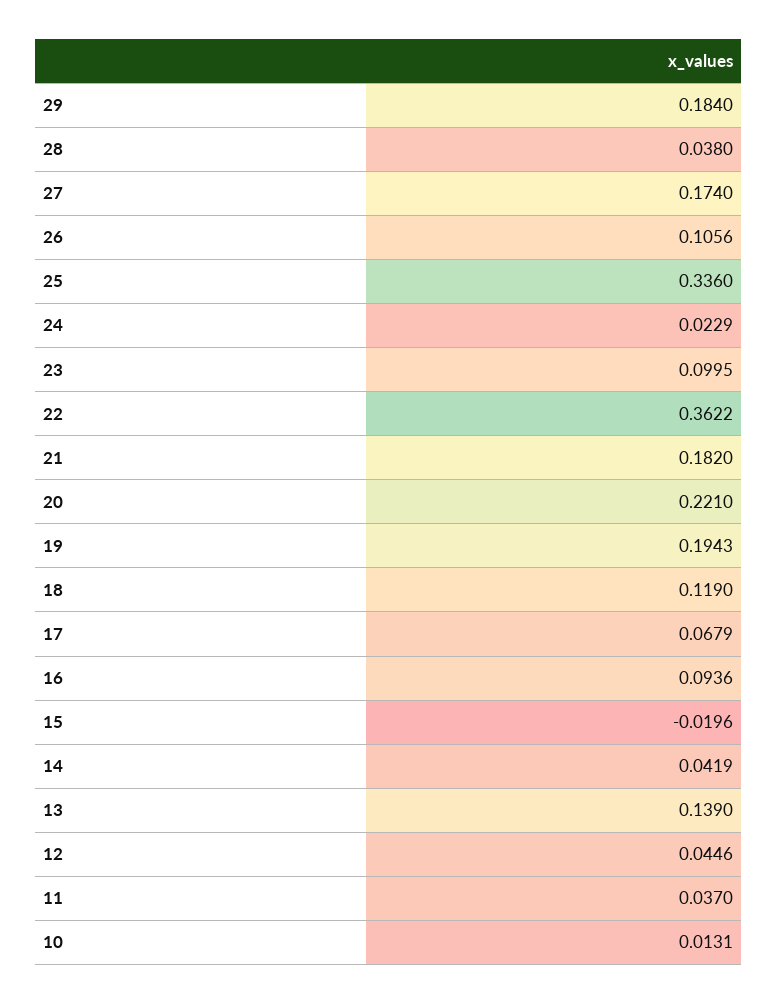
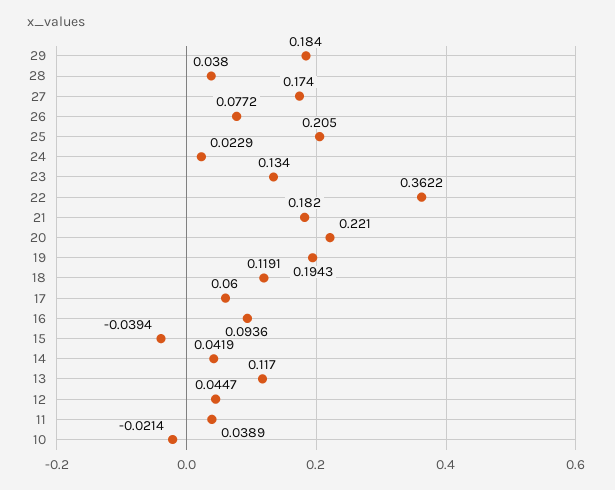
  {
    "29": 0.184,
    "28": 0.038,
    "27": 0.174,
-   "26": 0.1056,
+   "26": 0.0772,
-   "25": 0.336,
+   "25": 0.205,
    "24": 0.0229,
-   "23": 0.0995,
+   "23": 0.134,
    "22": 0.3622,
    "21": 0.182,
    "20": 0.221,
    "19": 0.1943,
-   "18": 0.119,
+   "18": 0.1191,
-   "17": 0.0679,
+   "17": 0.06,
    "16": 0.0936,
-   "15": -0.0196,
+   "15": -0.0394,
    "14": 0.0419,
-   "13": 0.139,
+   "13": 0.117,
-   "12": 0.0446,
+   "12": 0.0447,
-   "11": 0.037,
+   "11": 0.0389,
-   "10": 0.0131
+   "10": -0.0214
  }

